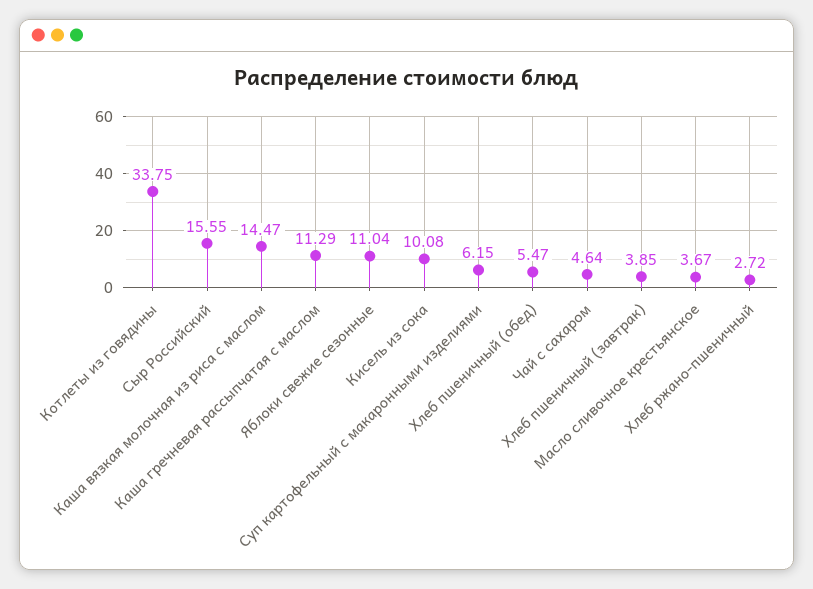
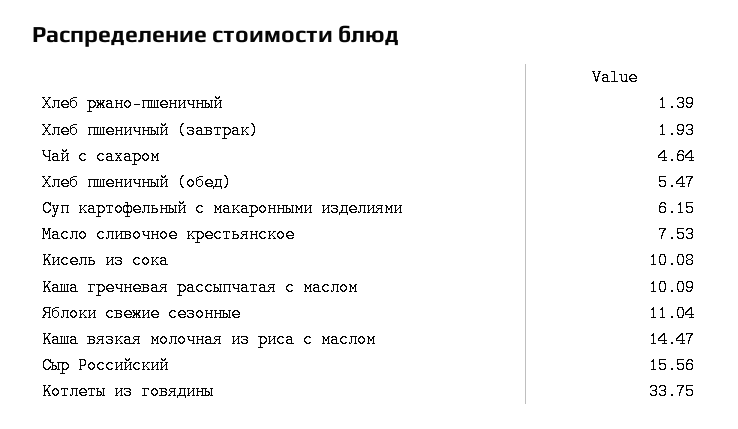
  {
    "Котлеты из говядины": 33.75,
-   "Сыр Российский": 15.55,
+   "Сыр Российский": 15.56,
    "Каша вязкая молочная из риса с маслом": 14.47,
-   "Каша гречневая рассыпчатая с маслом": 11.29,
+   "Каша гречневая рассыпчатая с маслом": 10.09,
    "Яблоки свежие сезонные": 11.04,
    "Кисель из сока": 10.08,
    "Суп картофельный с макаронными изделиями": 6.15,
    "Хлеб пшеничный (обед)": 5.47,
    "Чай с сахаром": 4.64,
-   "Хлеб пшеничный (завтрак)": 3.85,
+   "Хлеб пшеничный (завтрак)": 1.93,
-   "Масло сливочное крестьянское": 3.67,
+   "Масло сливочное крестьянское": 7.53,
-   "Хлеб ржано-пшеничный": 2.72
+   "Хлеб ржано-пшеничный": 1.39
  }

